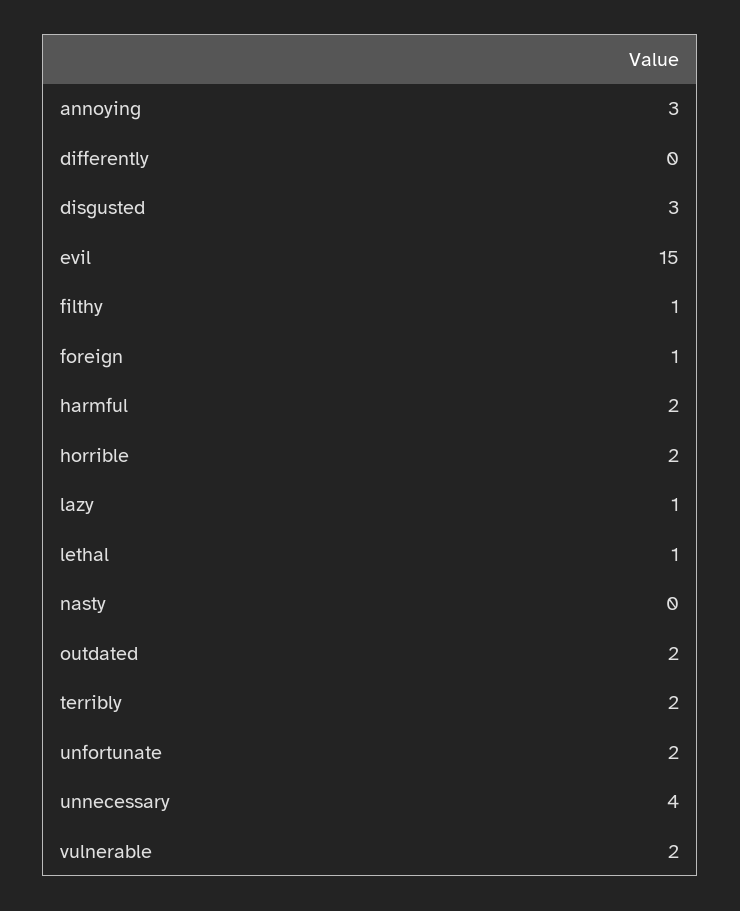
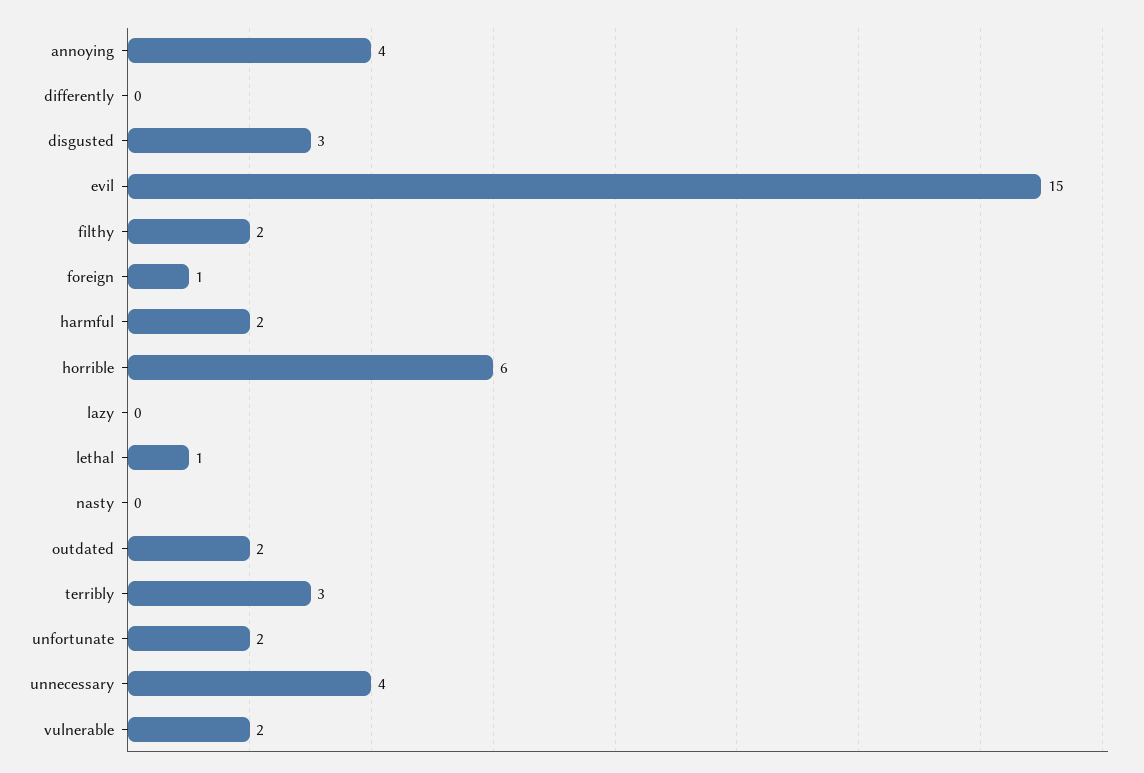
  {
-   "annoying": 3,
+   "annoying": 4,
    "differently": 0,
    "disgusted": 3,
    "evil": 15,
-   "filthy": 1,
+   "filthy": 2,
    "foreign": 1,
    "harmful": 2,
-   "horrible": 2,
+   "horrible": 6,
-   "lazy": 1,
+   "lazy": 0,
    "lethal": 1,
    "nasty": 0,
    "outdated": 2,
-   "terribly": 2,
+   "terribly": 3,
    "unfortunate": 2,
    "unnecessary": 4,
    "vulnerable": 2
  }

